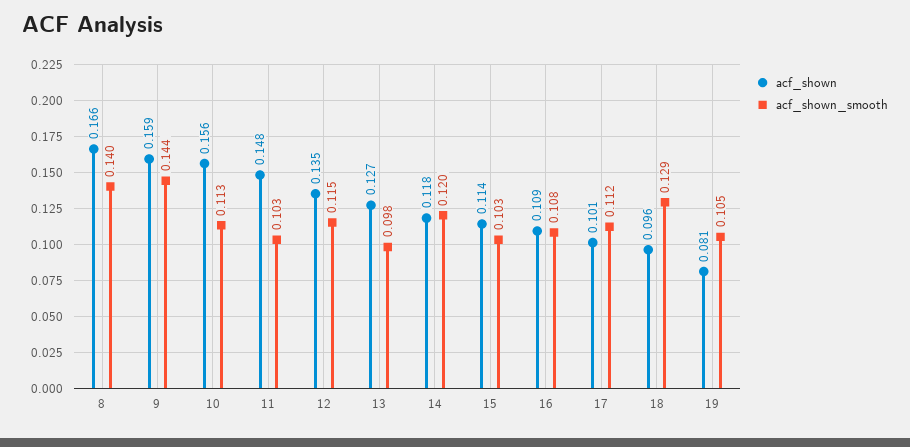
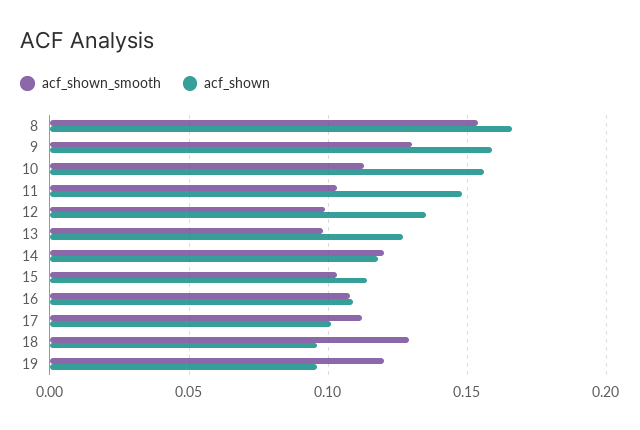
  {
    "acf_shown": {
      "8": 0.166,
      "9": 0.159,
      "10": 0.156,
      "11": 0.148,
      "12": 0.135,
      "13": 0.127,
      "14": 0.118,
      "15": 0.114,
      "16": 0.109,
      "17": 0.101,
      "18": 0.096,
-     "19": 0.081
+     "19": 0.095
    },
    "acf_shown_smooth": {
-     "8": 0.14,
+     "8": 0.155,
-     "9": 0.144,
+     "9": 0.13,
      "10": 0.113,
      "11": 0.103,
-     "12": 0.115,
+     "12": 0.1,
      "13": 0.098,
      "14": 0.12,
      "15": 0.103,
      "16": 0.108,
      "17": 0.112,
      "18": 0.129,
-     "19": 0.105
+     "19": 0.12
    }
  }

